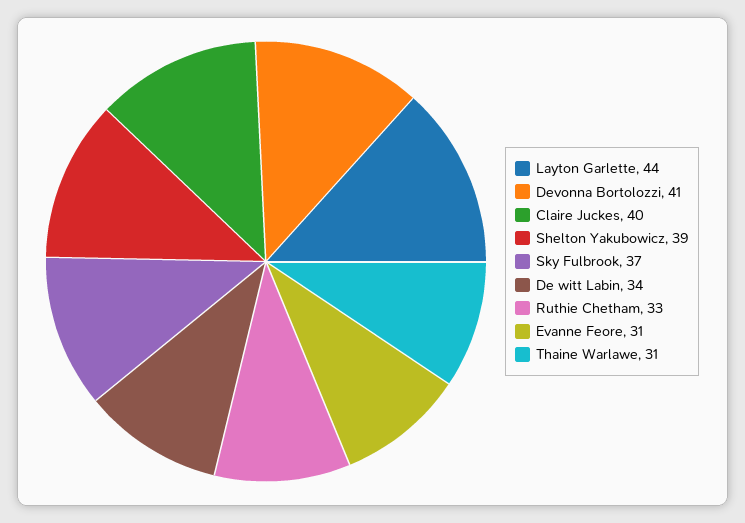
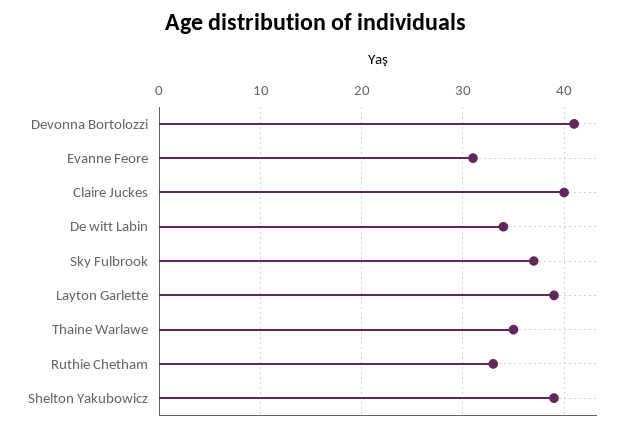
  {
-   "Layton Garlette": 44,
+   "Layton Garlette": 39,
    "Devonna Bortolozzi": 41,
    "Claire Juckes": 40,
    "Shelton Yakubowicz": 39,
    "Sky Fulbrook": 37,
    "De witt Labin": 34,
    "Ruthie Chetham": 33,
    "Evanne Feore": 31,
-   "Thaine Warlawe": 31
+   "Thaine Warlawe": 35
  }

